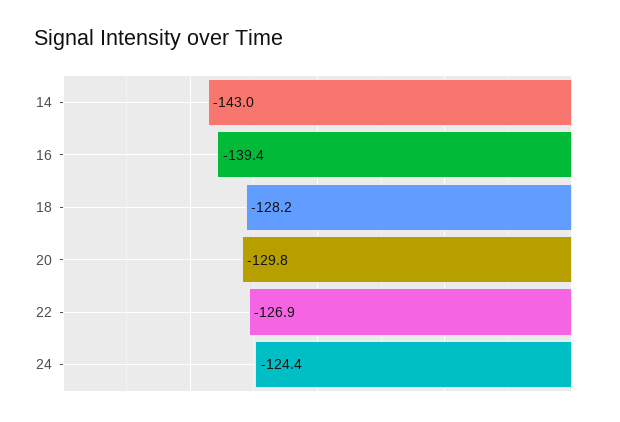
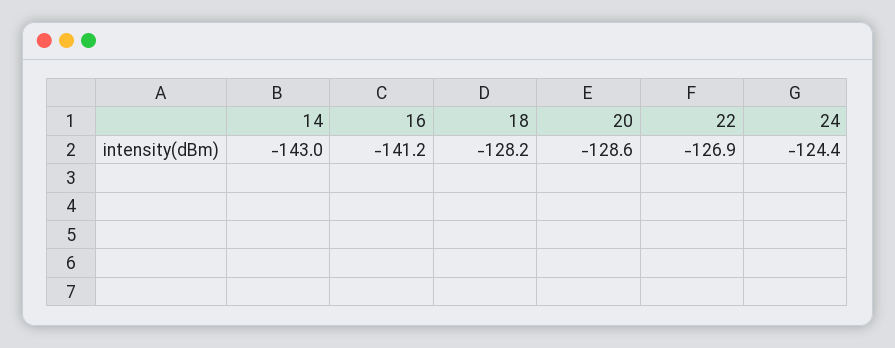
  {
    "14": -143,
-   "16": -139.4,
+   "16": -141.2,
    "18": -128.2,
-   "20": -129.8,
+   "20": -128.6,
    "22": -126.9,
    "24": -124.4
  }

